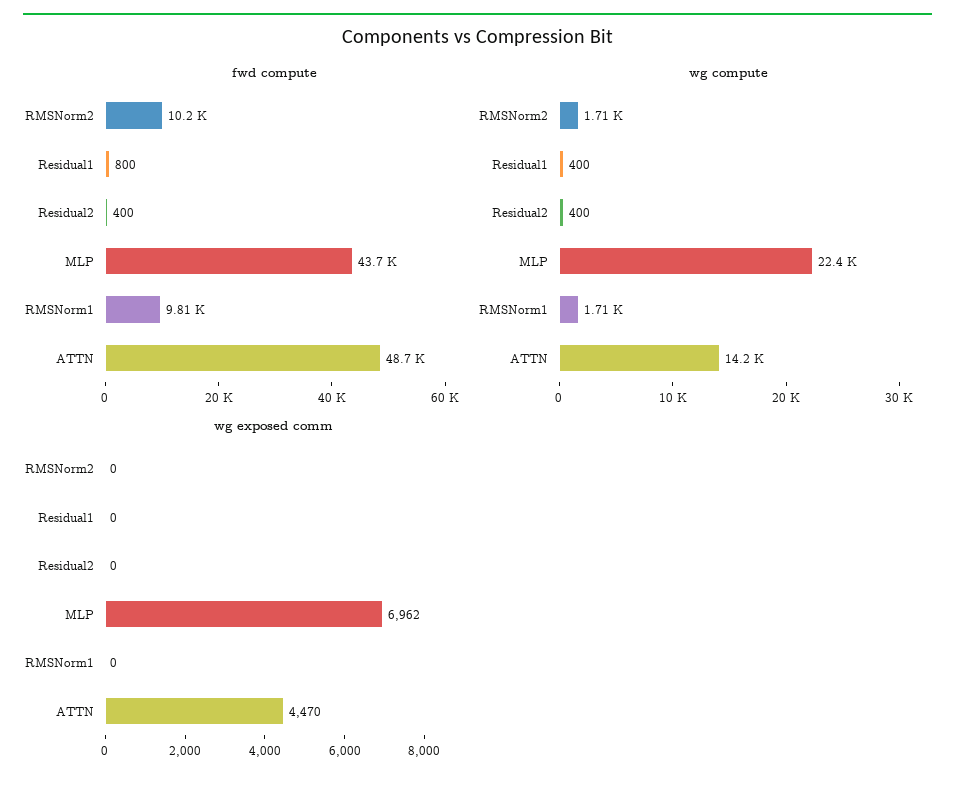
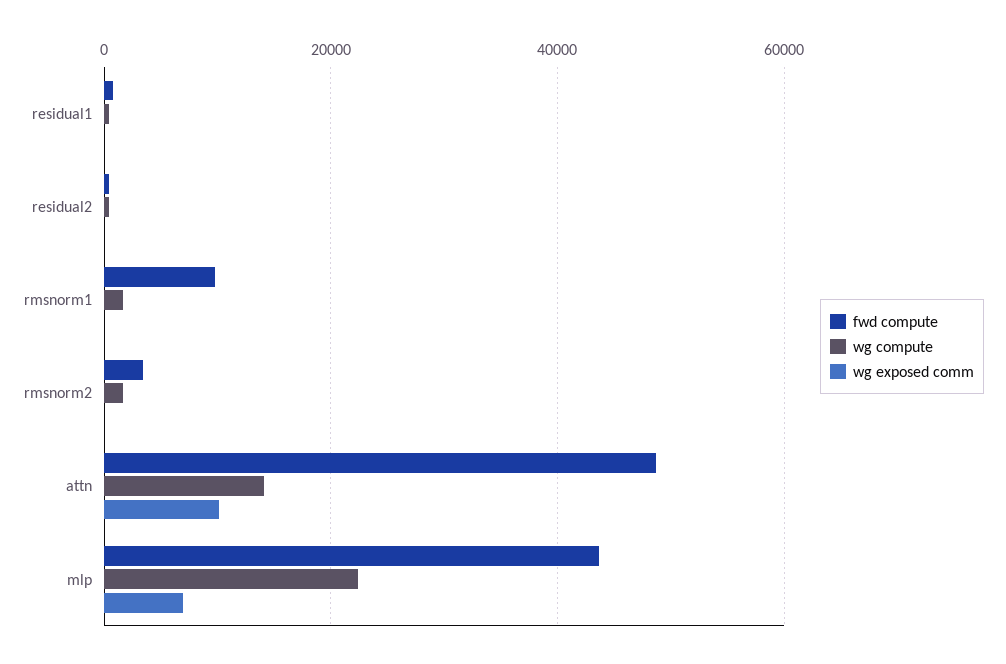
  {
    "fwd compute": {
-     "RMSNorm2": 10200,
+     "RMSNorm2": 4000,
      "Residual1": 800,
      "Residual2": 400,
      "MLP": 43700,
      "RMSNorm1": 9810,
      "ATTN": 48700
    },
    "wg compute": {
      "RMSNorm2": 1710,
      "Residual1": 400,
      "Residual2": 400,
      "MLP": 22400,
      "RMSNorm1": 1710,
      "ATTN": 14200
    },
    "wg exposed comm": {
      "RMSNorm2": 0,
      "Residual1": 0,
      "Residual2": 0,
      "MLP": 6962,
      "RMSNorm1": 0,
-     "ATTN": 4470
+     "ATTN": 10000
    }
  }

